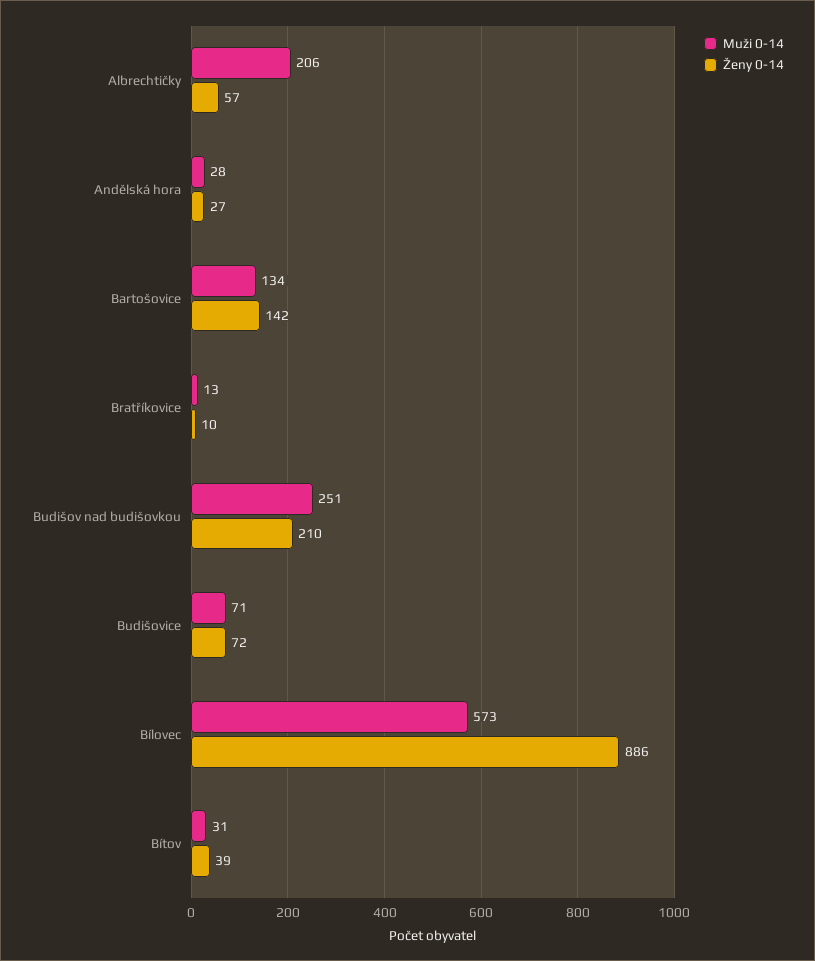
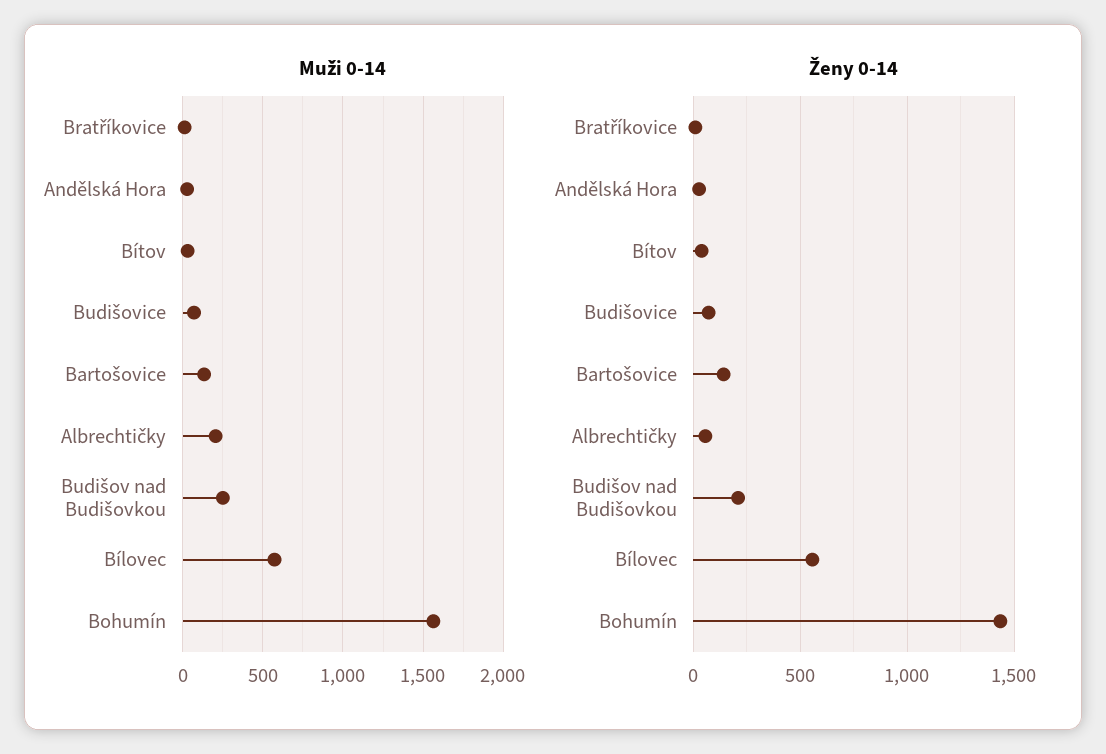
  {
    "Muži 0-14": {
      "Albrechtičky": 206,
      "Andělská hora": 28,
      "Bartošovice": 134,
      "Bratříkovice": 13,
      "Budišov nad budišovkou": 251,
      "Budišovice": 71,
      "Bílovec": 573,
-     "Bítov": 31
+     "Bítov": 31,
+     "Bohumín": 1550
    },
    "Ženy 0-14": {
      "Albrechtičky": 57,
      "Andělská hora": 27,
      "Bartošovice": 142,
      "Bratříkovice": 10,
      "Budišov nad budišovkou": 210,
      "Budišovice": 72,
-     "Bílovec": 886,
+     "Bílovec": 550,
-     "Bítov": 39
+     "Bítov": 39,
+     "Bohumín": 1450
    }
  }

